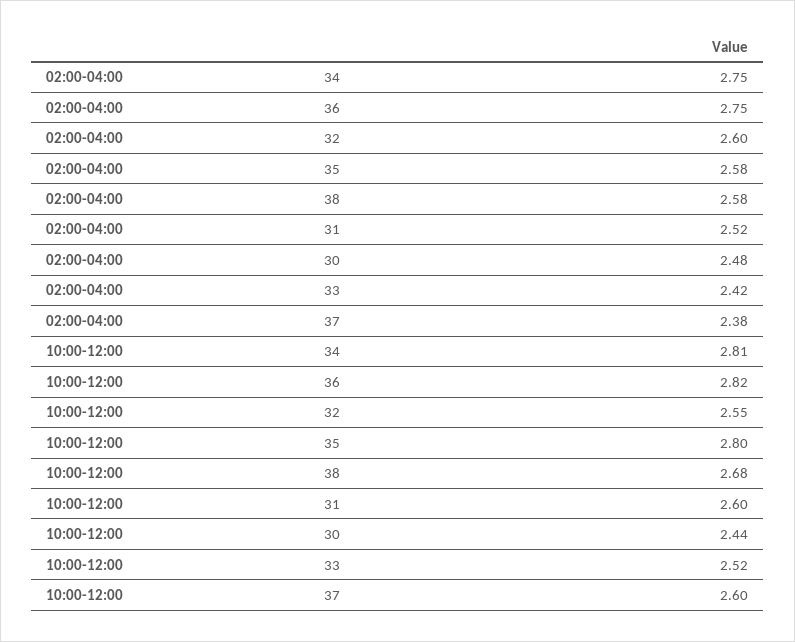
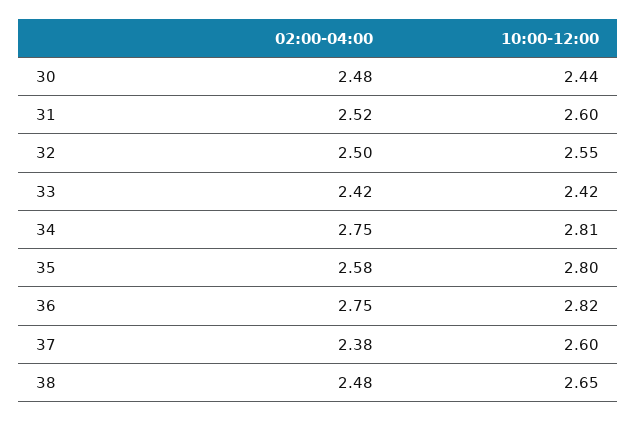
  {
    "02:00-04:00": {
      "34": 2.75,
      "36": 2.75,
-     "32": 2.6,
+     "32": 2.5,
      "35": 2.58,
-     "38": 2.58,
+     "38": 2.48,
      "31": 2.52,
      "30": 2.48,
      "33": 2.42,
      "37": 2.38
    },
    "10:00-12:00": {
      "34": 2.81,
      "36": 2.82,
      "32": 2.55,
      "35": 2.8,
-     "38": 2.68,
+     "38": 2.65,
      "31": 2.6,
      "30": 2.44,
-     "33": 2.52,
+     "33": 2.42,
      "37": 2.6
    }
  }

